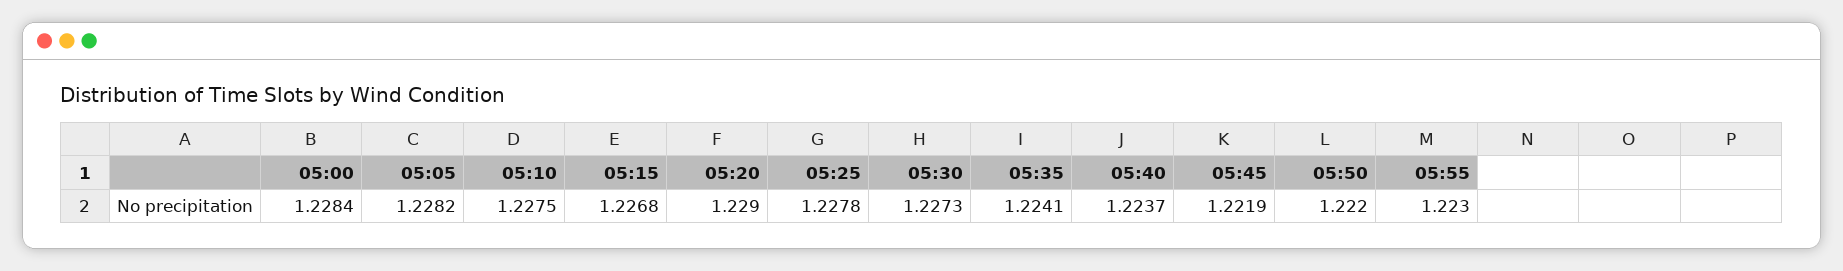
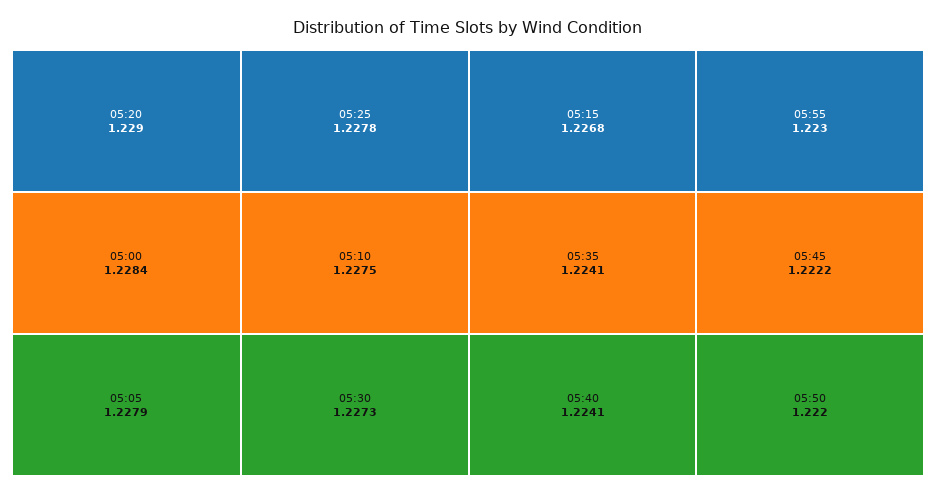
  {
    "05:00": 1.2284,
-   "05:05": 1.2282,
+   "05:05": 1.2279,
    "05:10": 1.2275,
    "05:15": 1.2268,
    "05:20": 1.229,
    "05:25": 1.2278,
    "05:30": 1.2273,
    "05:35": 1.2241,
-   "05:40": 1.2237,
+   "05:40": 1.2241,
-   "05:45": 1.2219,
+   "05:45": 1.2222,
    "05:50": 1.222,
    "05:55": 1.223
  }

